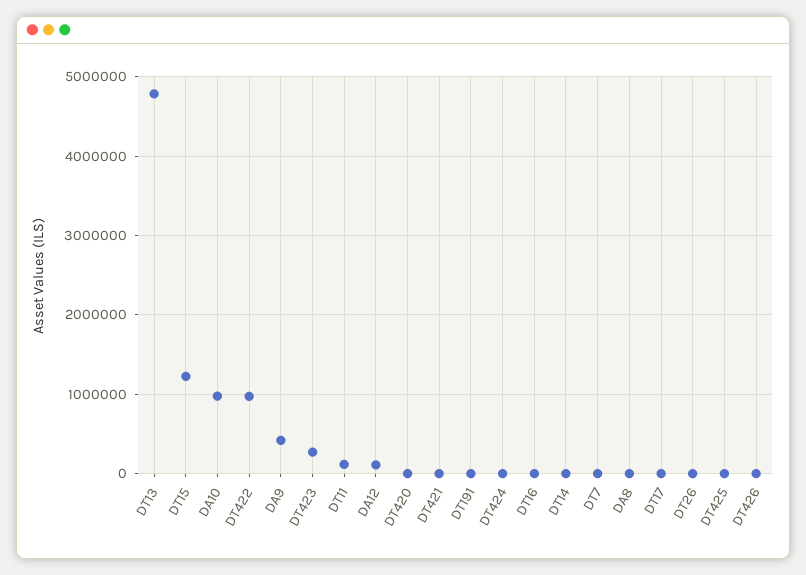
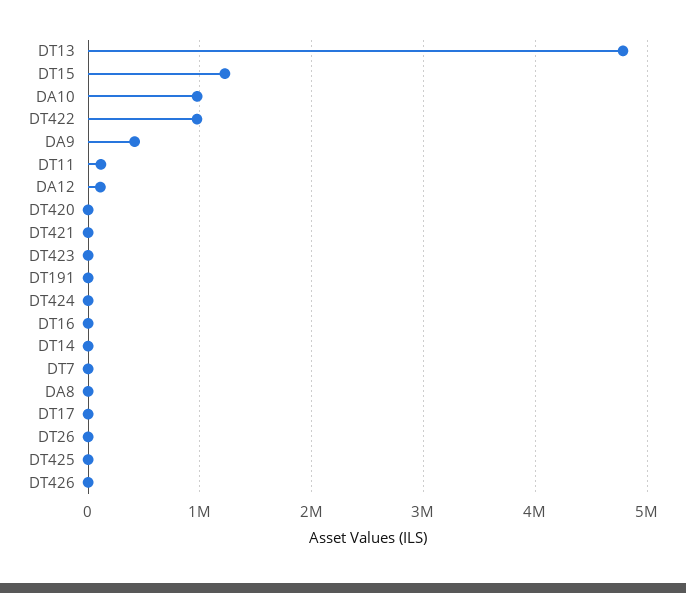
  {
    "DT13": 4800000,
    "DT15": 1200000,
    "DA10": 1000000,
    "DT422": 1000000,
    "DA9": 400000,
-   "DT423": 300000,
+   "DT423": 0,
    "DT11": 100000,
    "DA12": 100000,
    "DT420": 0,
    "DT421": 0,
    "DT191": 0,
    "DT424": 0,
    "DT16": 0,
    "DT14": 0,
    "DT7": 0,
    "DA8": 0,
    "DT17": 0,
    "DT26": 0,
    "DT425": 0,
    "DT426": 0
  }

